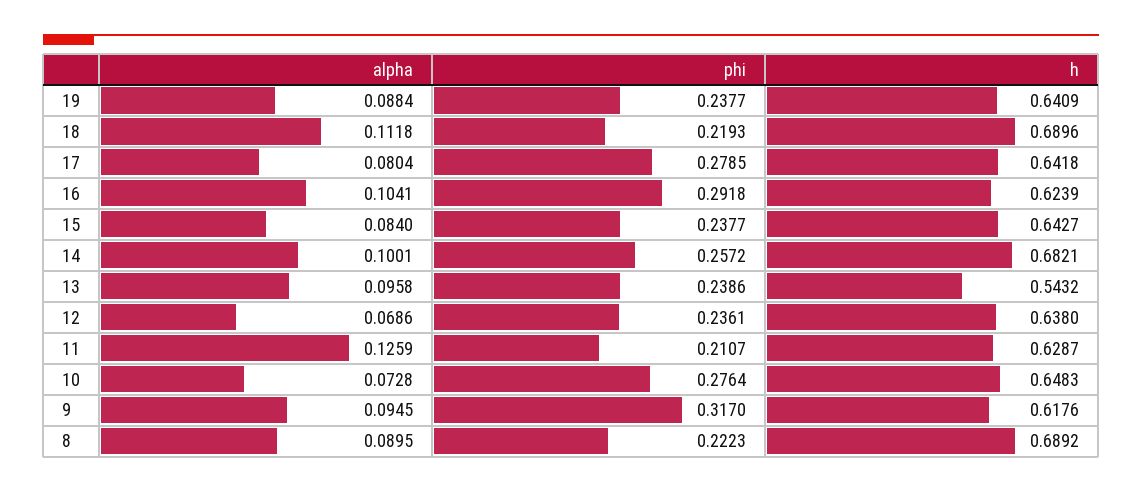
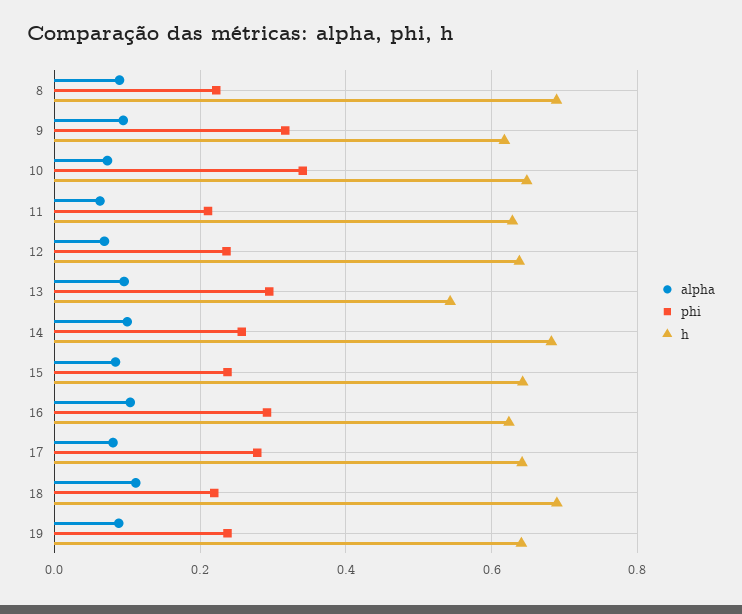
  {
    "alpha": {
      "19": 0.0884,
      "18": 0.1118,
      "17": 0.0804,
      "16": 0.1041,
      "15": 0.084,
      "14": 0.1001,
      "13": 0.0958,
      "12": 0.0686,
-     "11": 0.1259,
+     "11": 0.06,
      "10": 0.0728,
      "9": 0.0945,
      "8": 0.0895
    },
    "phi": {
      "19": 0.2377,
      "18": 0.2193,
      "17": 0.2785,
      "16": 0.2918,
      "15": 0.2377,
      "14": 0.2572,
-     "13": 0.2386,
+     "13": 0.3,
      "12": 0.2361,
      "11": 0.2107,
-     "10": 0.2764,
+     "10": 0.34,
      "9": 0.317,
      "8": 0.2223
    },
    "h": {
      "19": 0.6409,
      "18": 0.6896,
      "17": 0.6418,
      "16": 0.6239,
      "15": 0.6427,
      "14": 0.6821,
      "13": 0.5432,
      "12": 0.638,
      "11": 0.6287,
      "10": 0.6483,
      "9": 0.6176,
      "8": 0.6892
    }
  }

